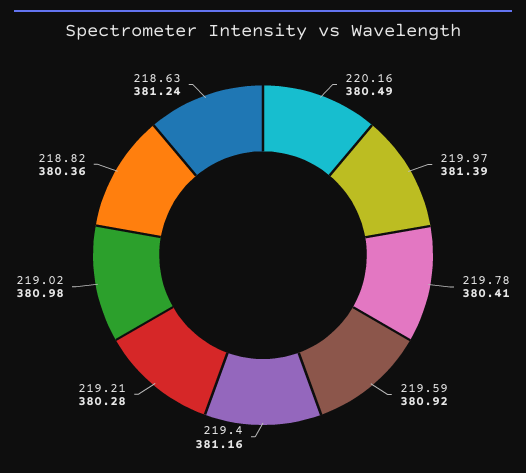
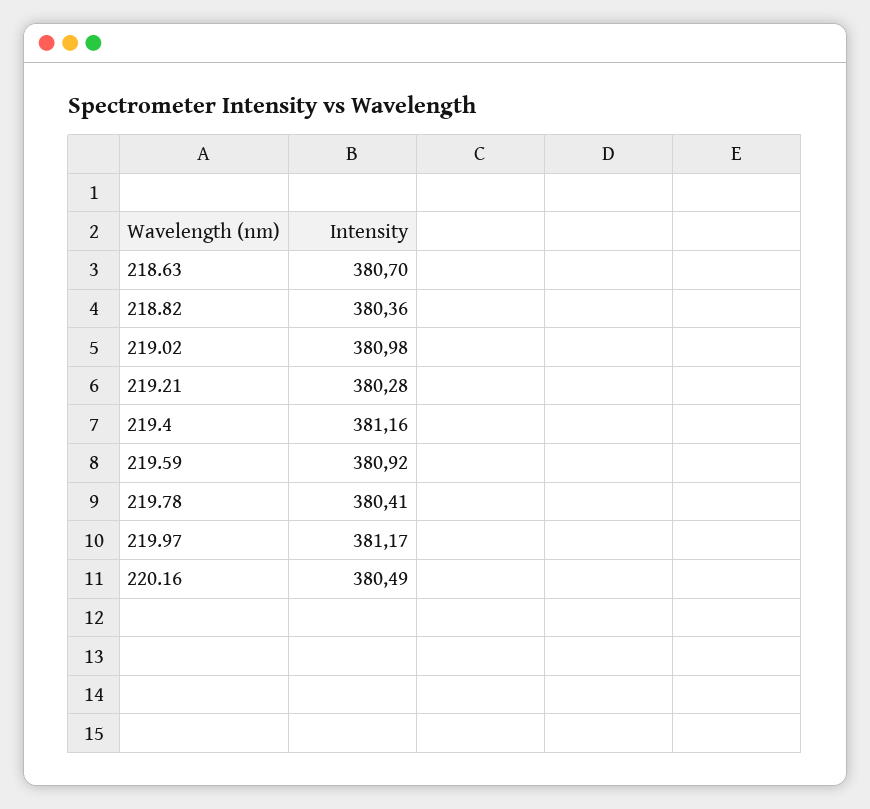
  {
    "220.16": 380.49,
-   "219.97": 381.39,
+   "219.97": 381.17,
    "219.78": 380.41,
    "219.59": 380.92,
    "219.4": 381.16,
    "219.21": 380.28,
    "219.02": 380.98,
    "218.82": 380.36,
-   "218.63": 381.24
+   "218.63": 380.7
  }

